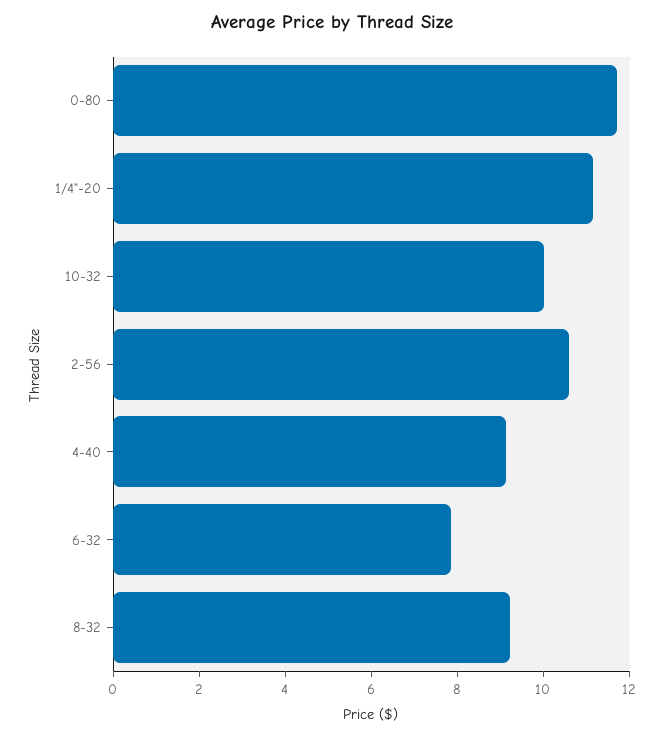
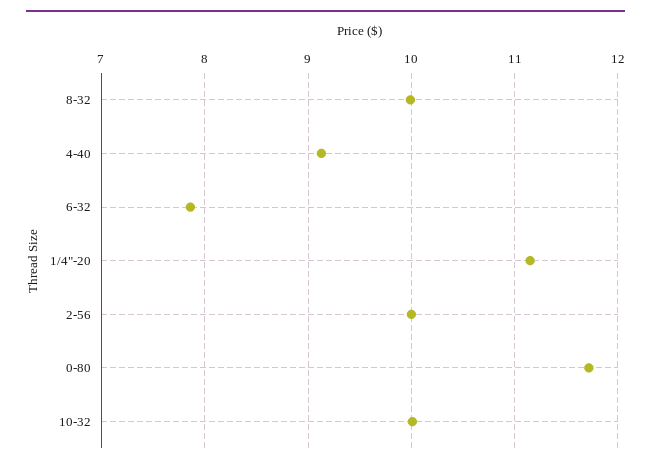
  {
    "0-80": 11.7,
    "1/4\"-20": 11.2,
    "10-32": 10,
-   "2-56": 10.6,
+   "2-56": 10,
    "4-40": 9.1,
    "6-32": 7.9,
-   "8-32": 9.2
+   "8-32": 10
  }

